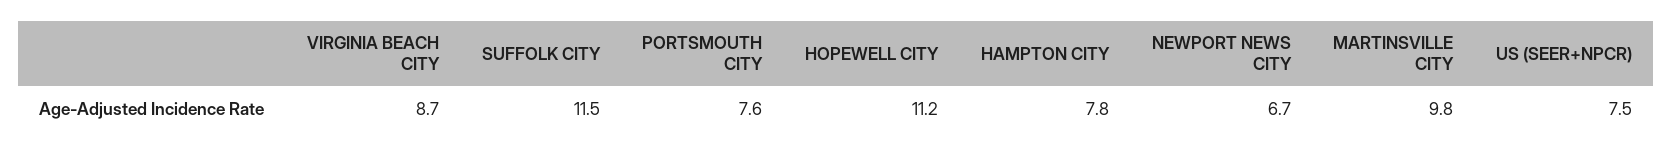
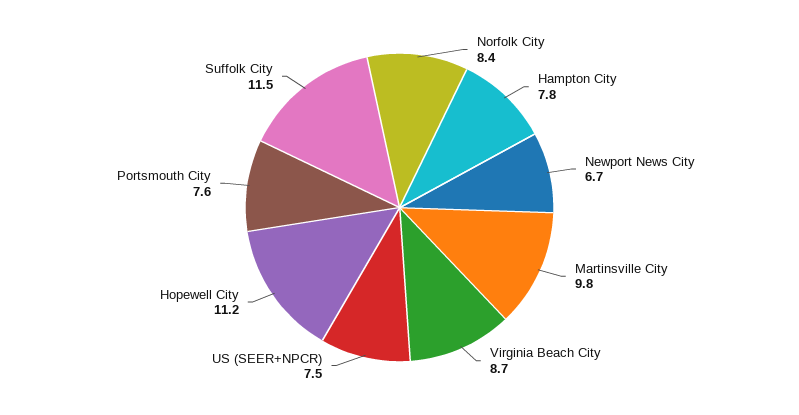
  {
    "VIRGINIA BEACH CITY": 8.7,
    "SUFFOLK CITY": 11.5,
    "PORTSMOUTH CITY": 7.6,
    "HOPEWELL CITY": 11.2,
    "HAMPTON CITY": 7.8,
    "NEWPORT NEWS CITY": 6.7,
    "MARTINSVILLE CITY": 9.8,
-   "US (SEER+NPCR)": 7.5
+   "US (SEER+NPCR)": 7.5,
+   "Norfolk City": 8.4
  }

